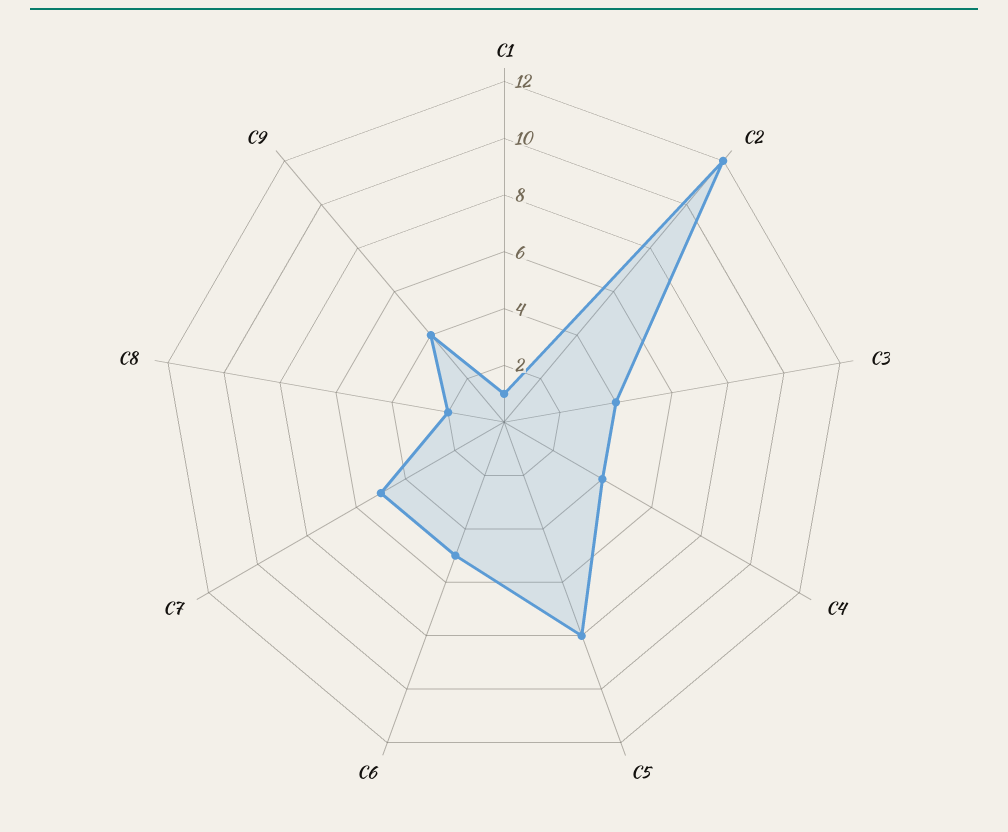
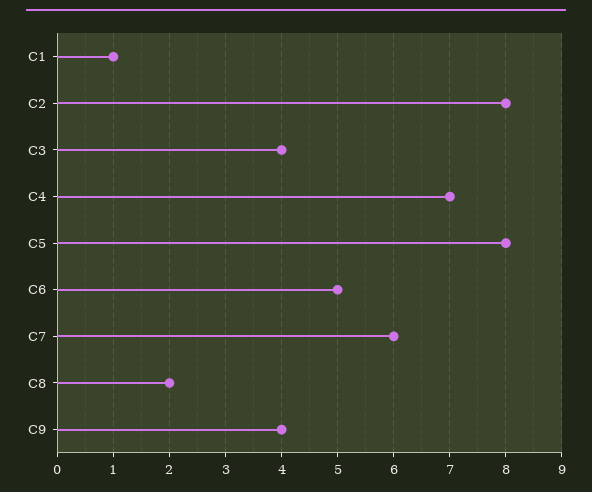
  {
    "C1": 1,
-   "C2": 12,
+   "C2": 8,
    "C3": 4,
-   "C4": 4,
+   "C4": 7,
    "C5": 8,
    "C6": 5,
-   "C7": 5,
+   "C7": 6,
    "C8": 2,
    "C9": 4
  }

